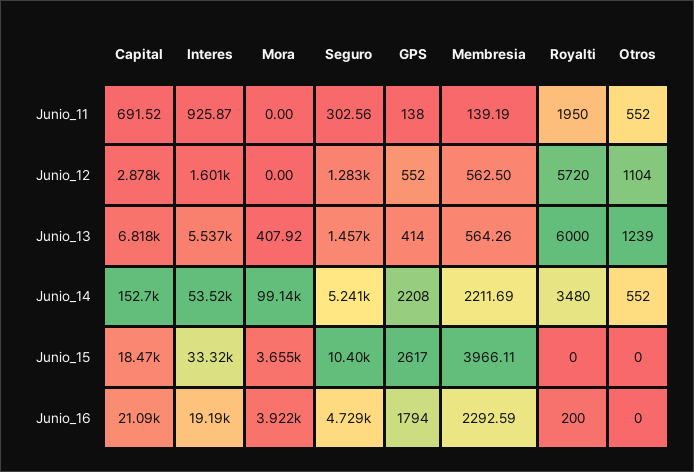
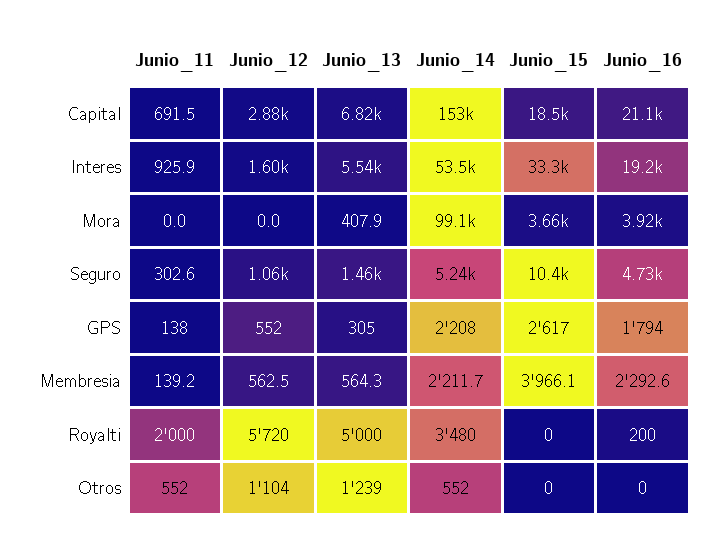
  {
    "Capital": {
      "Junio_11": 691.52,
      "Junio_12": 2878,
      "Junio_13": 6818,
      "Junio_14": 152700,
      "Junio_15": 18470,
      "Junio_16": 21090
    },
    "Interes": {
      "Junio_11": 925.87,
      "Junio_12": 1601,
      "Junio_13": 5537,
      "Junio_14": 53520,
      "Junio_15": 33320,
      "Junio_16": 19190
    },
    "Mora": {
      "Junio_11": 0,
      "Junio_12": 0,
      "Junio_13": 407.92,
      "Junio_14": 99140,
      "Junio_15": 3655,
      "Junio_16": 3922
    },
    "Seguro": {
      "Junio_11": 302.56,
-     "Junio_12": 1283,
+     "Junio_12": 1060,
      "Junio_13": 1457,
      "Junio_14": 5241,
      "Junio_15": 10400,
      "Junio_16": 4729
    },
    "GPS": {
      "Junio_11": 138,
      "Junio_12": 552,
-     "Junio_13": 414,
+     "Junio_13": 305,
      "Junio_14": 2208,
      "Junio_15": 2617,
      "Junio_16": 1794
    },
    "Membresia": {
      "Junio_11": 139.19,
      "Junio_12": 562.5,
      "Junio_13": 564.26,
      "Junio_14": 2211.69,
      "Junio_15": 3966.11,
      "Junio_16": 2292.59
    },
    "Royalti": {
-     "Junio_11": 1950,
+     "Junio_11": 2000,
      "Junio_12": 5720,
-     "Junio_13": 6000,
+     "Junio_13": 5000,
      "Junio_14": 3480,
      "Junio_15": 0,
      "Junio_16": 200
    },
    "Otros": {
      "Junio_11": 552,
      "Junio_12": 1104,
      "Junio_13": 1239,
      "Junio_14": 552,
      "Junio_15": 0,
      "Junio_16": 0
    }
  }

